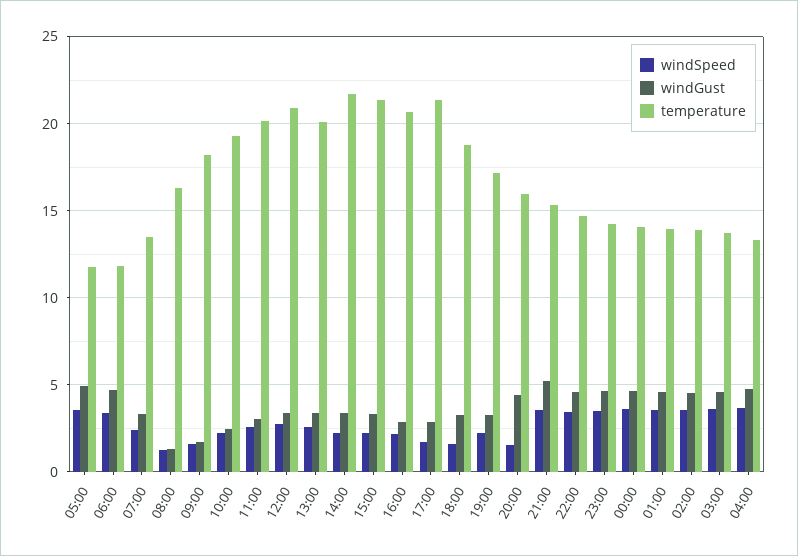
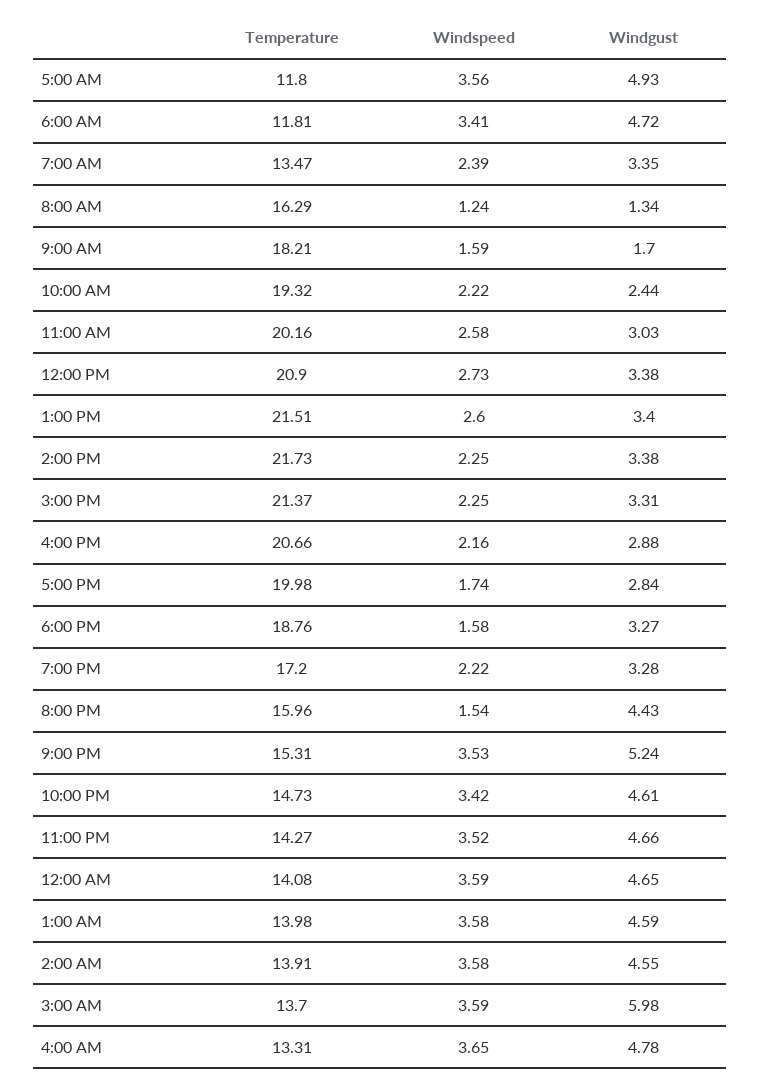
  {
    "windSpeed": {
      "05:00": 3.56,
      "06:00": 3.41,
      "07:00": 2.39,
      "08:00": 1.24,
      "09:00": 1.59,
      "10:00": 2.22,
      "11:00": 2.58,
      "12:00": 2.73,
      "13:00": 2.6,
      "14:00": 2.25,
      "15:00": 2.25,
      "16:00": 2.16,
      "17:00": 1.74,
      "18:00": 1.58,
      "19:00": 2.22,
      "20:00": 1.54,
      "21:00": 3.53,
      "22:00": 3.42,
      "23:00": 3.52,
      "00:00": 3.59,
      "01:00": 3.58,
      "02:00": 3.58,
      "03:00": 3.59,
      "04:00": 3.65
    },
    "windGust": {
      "05:00": 4.93,
      "06:00": 4.72,
      "07:00": 3.35,
      "08:00": 1.34,
      "09:00": 1.7,
      "10:00": 2.44,
      "11:00": 3.03,
      "12:00": 3.38,
      "13:00": 3.4,
      "14:00": 3.38,
      "15:00": 3.31,
      "16:00": 2.88,
      "17:00": 2.84,
      "18:00": 3.27,
      "19:00": 3.28,
      "20:00": 4.43,
      "21:00": 5.24,
      "22:00": 4.61,
      "23:00": 4.66,
      "00:00": 4.65,
      "01:00": 4.59,
      "02:00": 4.55,
-     "03:00": 4.5,
+     "03:00": 5.98,
      "04:00": 4.78
    },
    "temperature": {
      "05:00": 11.8,
      "06:00": 11.81,
      "07:00": 13.47,
      "08:00": 16.29,
      "09:00": 18.21,
      "10:00": 19.32,
      "11:00": 20.16,
      "12:00": 20.9,
-     "13:00": 20,
+     "13:00": 21.51,
      "14:00": 21.73,
      "15:00": 21.37,
      "16:00": 20.66,
-     "17:00": 21.5,
+     "17:00": 19.98,
      "18:00": 18.76,
      "19:00": 17.2,
      "20:00": 15.96,
      "21:00": 15.31,
      "22:00": 14.73,
      "23:00": 14.27,
      "00:00": 14.08,
      "01:00": 13.98,
      "02:00": 13.91,
      "03:00": 13.7,
      "04:00": 13.31
    }
  }

